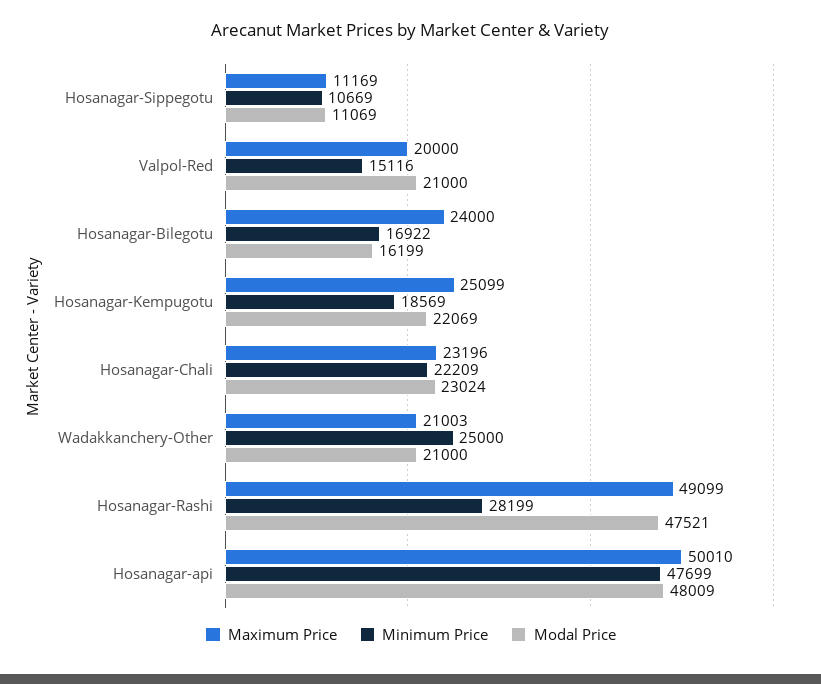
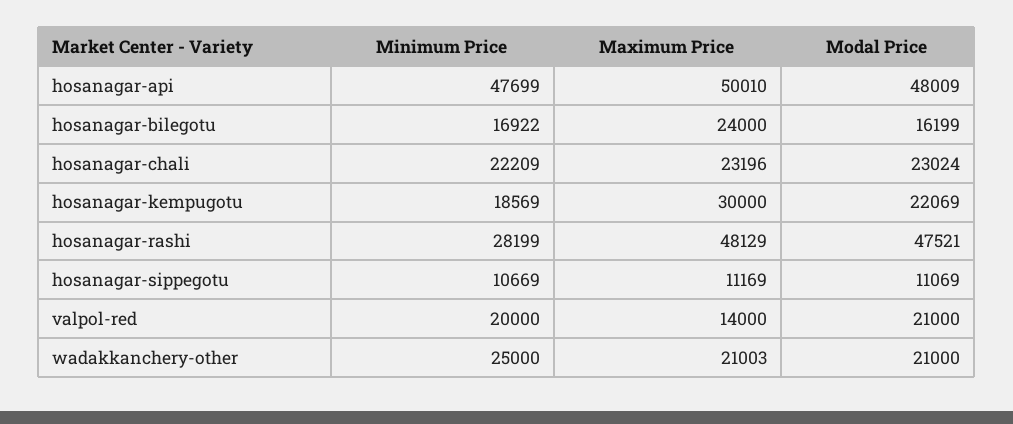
  {
    "Maximum Price": {
      "Hosanagar-Sippegotu": 11169,
-     "Valpol-Red": 20000,
+     "Valpol-Red": 14000,
      "Hosanagar-Bilegotu": 24000,
-     "Hosanagar-Kempugotu": 25099,
+     "Hosanagar-Kempugotu": 30000,
      "Hosanagar-Chali": 23196,
      "Wadakkanchery-Other": 21003,
-     "Hosanagar-Rashi": 49099,
+     "Hosanagar-Rashi": 48129,
      "Hosanagar-api": 50010
    },
    "Minimum Price": {
      "Hosanagar-Sippegotu": 10669,
-     "Valpol-Red": 15116,
+     "Valpol-Red": 20000,
      "Hosanagar-Bilegotu": 16922,
      "Hosanagar-Kempugotu": 18569,
      "Hosanagar-Chali": 22209,
      "Wadakkanchery-Other": 25000,
      "Hosanagar-Rashi": 28199,
      "Hosanagar-api": 47699
    },
    "Modal Price": {
      "Hosanagar-Sippegotu": 11069,
      "Valpol-Red": 21000,
      "Hosanagar-Bilegotu": 16199,
      "Hosanagar-Kempugotu": 22069,
      "Hosanagar-Chali": 23024,
      "Wadakkanchery-Other": 21000,
      "Hosanagar-Rashi": 47521,
      "Hosanagar-api": 48009
    }
  }

